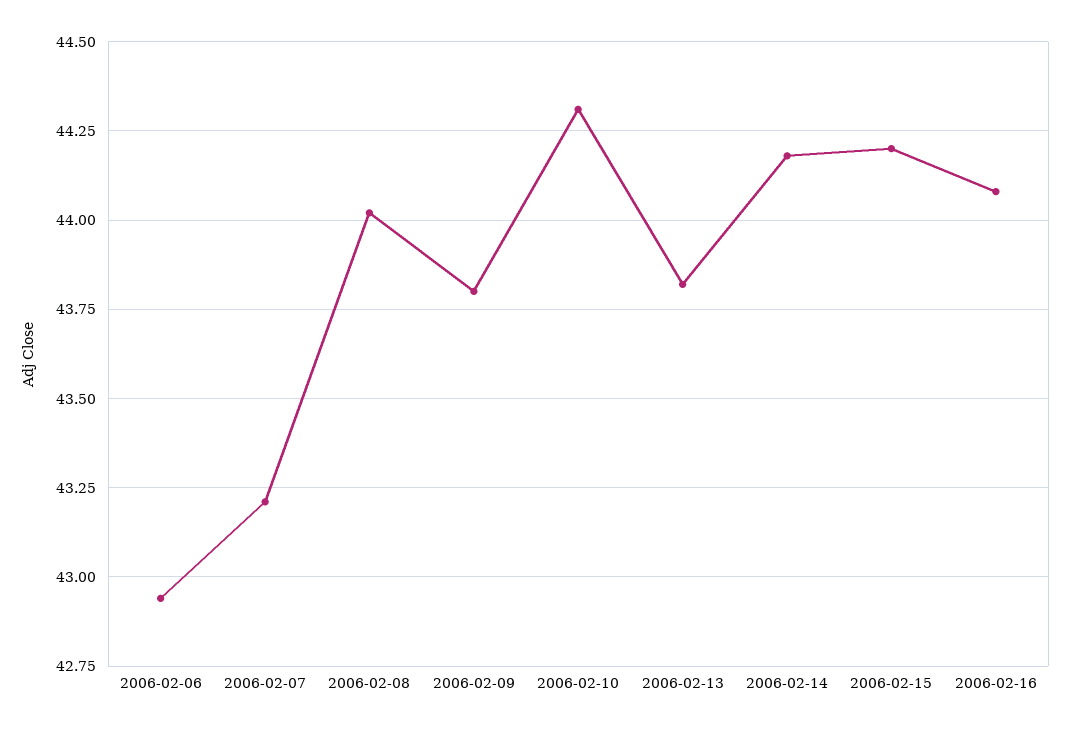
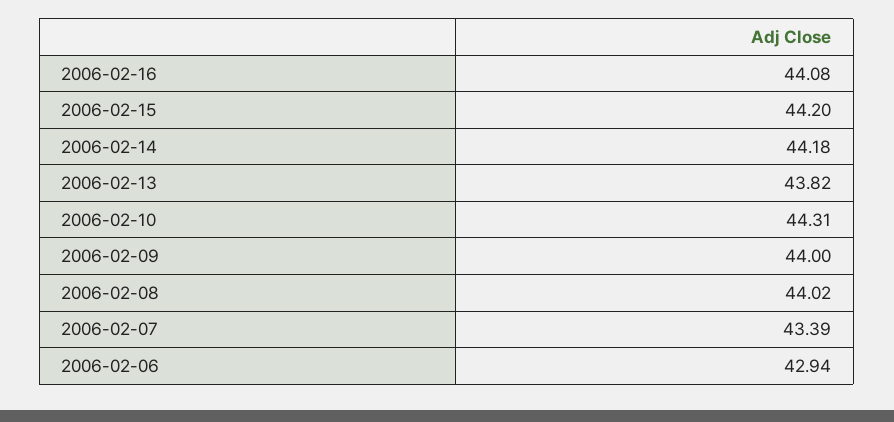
  {
    "2006-02-06": 42.94,
-   "2006-02-07": 43.2,
+   "2006-02-07": 43.39,
    "2006-02-08": 44.02,
-   "2006-02-09": 43.8,
+   "2006-02-09": 44,
    "2006-02-10": 44.31,
    "2006-02-13": 43.82,
    "2006-02-14": 44.18,
    "2006-02-15": 44.2,
    "2006-02-16": 44.08
  }

